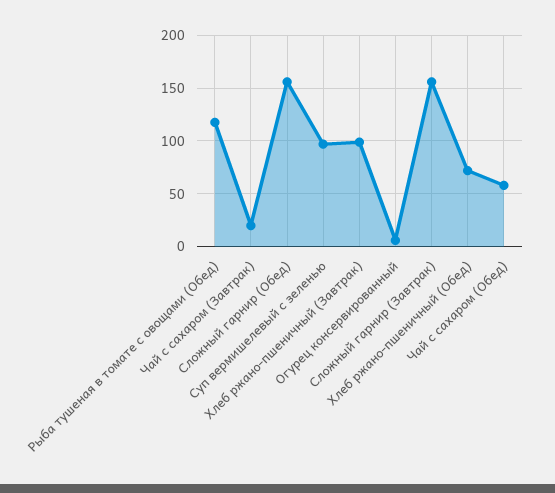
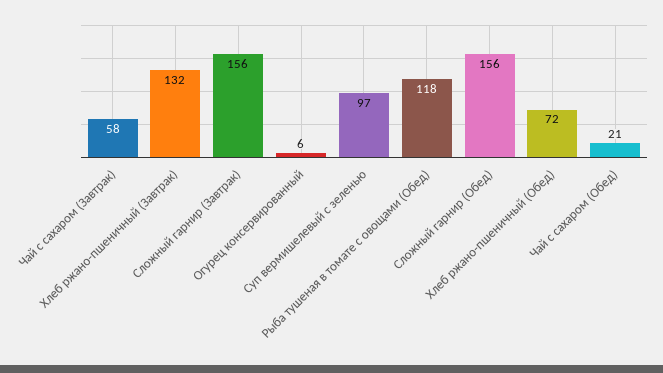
  {
    "Рыба тушеная в томате с овощами (Обед)": 118,
-   "Чай с сахаром (Завтрак)": 20,
+   "Чай с сахаром (Завтрак)": 58,
    "Сложный гарнир (Обед)": 156,
    "Суп вермишелевый с зеленью": 97,
-   "Хлеб ржано-пшеничный (Завтрак)": 100,
+   "Хлеб ржано-пшеничный (Завтрак)": 132,
    "Огурец консервированный": 6,
    "Сложный гарнир (Завтрак)": 156,
    "Хлеб ржано-пшеничный (Обед)": 72,
-   "Чай с сахаром (Обед)": 60
+   "Чай с сахаром (Обед)": 21
  }

